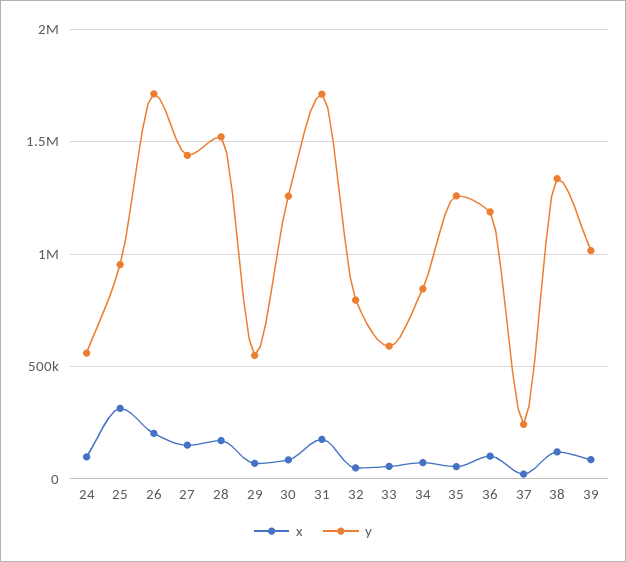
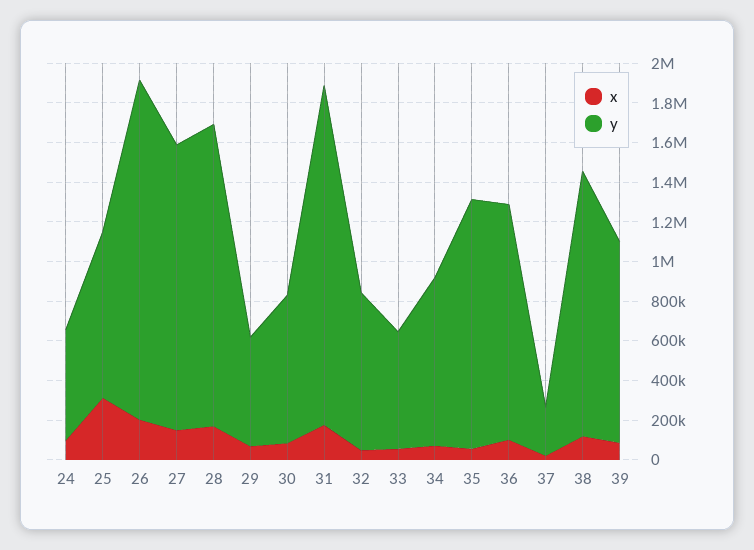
  {
    "x": {
      "24": 100000,
      "25": 300000,
      "26": 200000,
      "27": 150000,
      "28": 150000,
      "29": 50000,
      "30": 100000,
      "31": 200000,
      "32": 50000,
      "33": 50000,
      "34": 50000,
      "35": 50000,
      "36": 100000,
      "37": 0,
      "38": 100000,
      "39": 100000
    },
    "y": {
      "24": 550000,
-     "25": 950000,
+     "25": 850000,
      "26": 1700000,
      "27": 1450000,
      "28": 1500000,
      "29": 550000,
-     "30": 1250000,
+     "30": 750000,
      "31": 1700000,
      "32": 800000,
      "33": 600000,
      "34": 850000,
      "35": 1250000,
      "36": 1200000,
      "37": 250000,
      "38": 1350000,
      "39": 1000000
    }
  }

